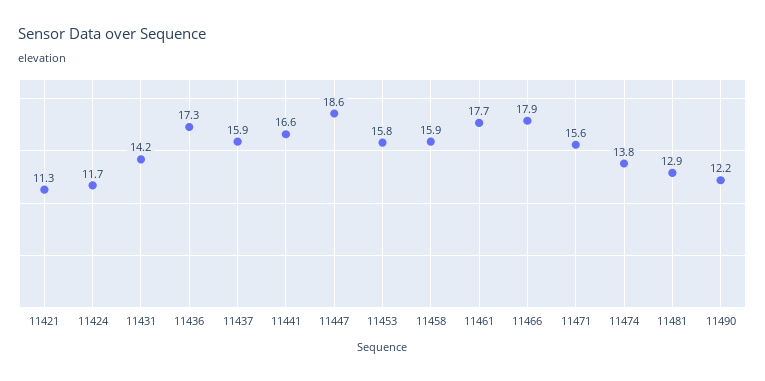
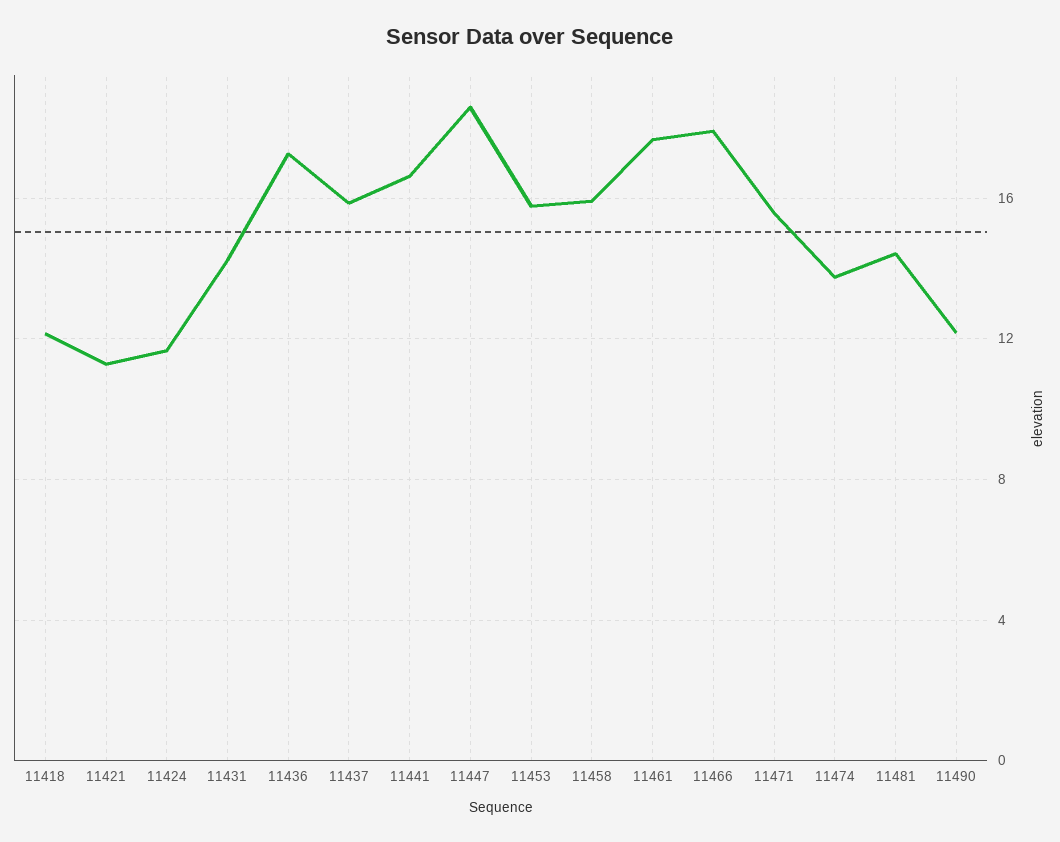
  {
    "11421": 11.3,
    "11424": 11.7,
    "11431": 14.2,
    "11436": 17.3,
    "11437": 15.9,
    "11441": 16.6,
    "11447": 18.6,
    "11453": 15.8,
    "11458": 15.9,
    "11461": 17.7,
    "11466": 17.9,
    "11471": 15.6,
    "11474": 13.8,
-   "11481": 12.9,
+   "11481": 14.5,
-   "11490": 12.2
+   "11490": 12.2,
+   "11418": 12
  }

